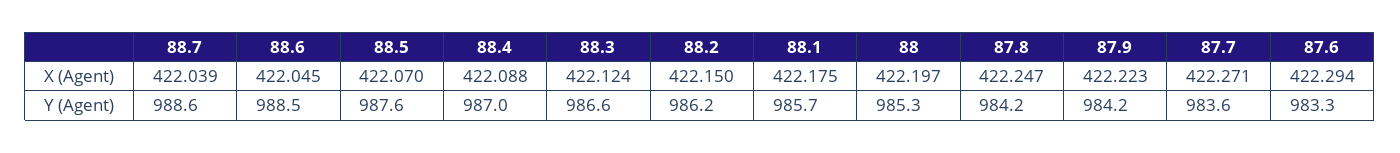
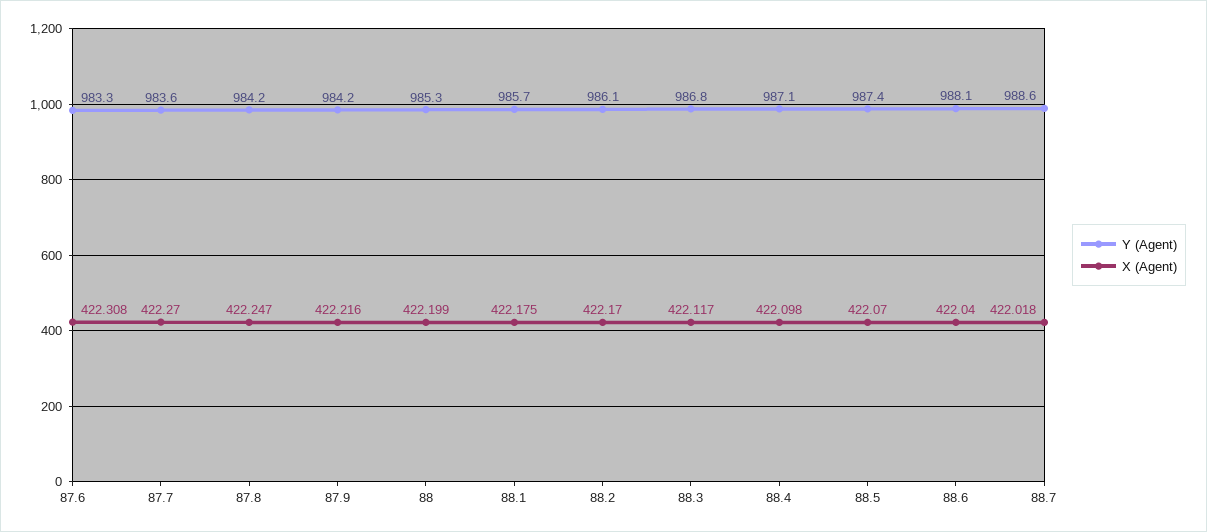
  {
    "X (Agent)": {
-     "88.7": 422.039,
+     "88.7": 422.018,
-     "88.6": 422.045,
+     "88.6": 422.04,
      "88.5": 422.07,
-     "88.4": 422.088,
+     "88.4": 422.098,
-     "88.3": 422.124,
+     "88.3": 422.117,
-     "88.2": 422.15,
+     "88.2": 422.17,
      "88.1": 422.175,
-     "88": 422.197,
+     "88": 422.199,
      "87.8": 422.247,
-     "87.9": 422.223,
+     "87.9": 422.216,
-     "87.7": 422.271,
+     "87.7": 422.27,
-     "87.6": 422.294
+     "87.6": 422.308
    },
    "Y (Agent)": {
      "88.7": 988.6,
-     "88.6": 988.5,
+     "88.6": 988.1,
-     "88.5": 987.6,
+     "88.5": 987.4,
-     "88.4": 987,
+     "88.4": 987.1,
-     "88.3": 986.6,
+     "88.3": 986.8,
-     "88.2": 986.2,
+     "88.2": 986.1,
      "88.1": 985.7,
      "88": 985.3,
      "87.8": 984.2,
      "87.9": 984.2,
      "87.7": 983.6,
      "87.6": 983.3
    }
  }

